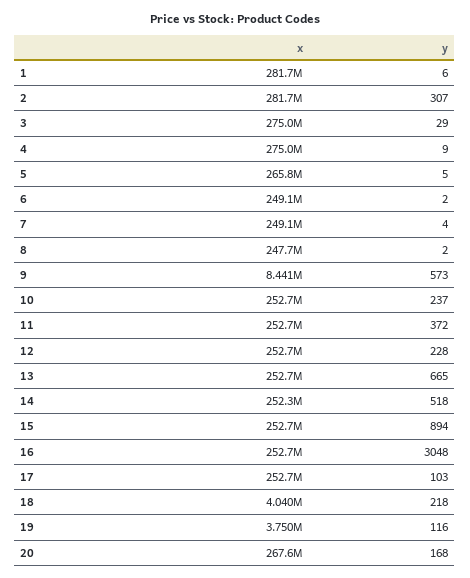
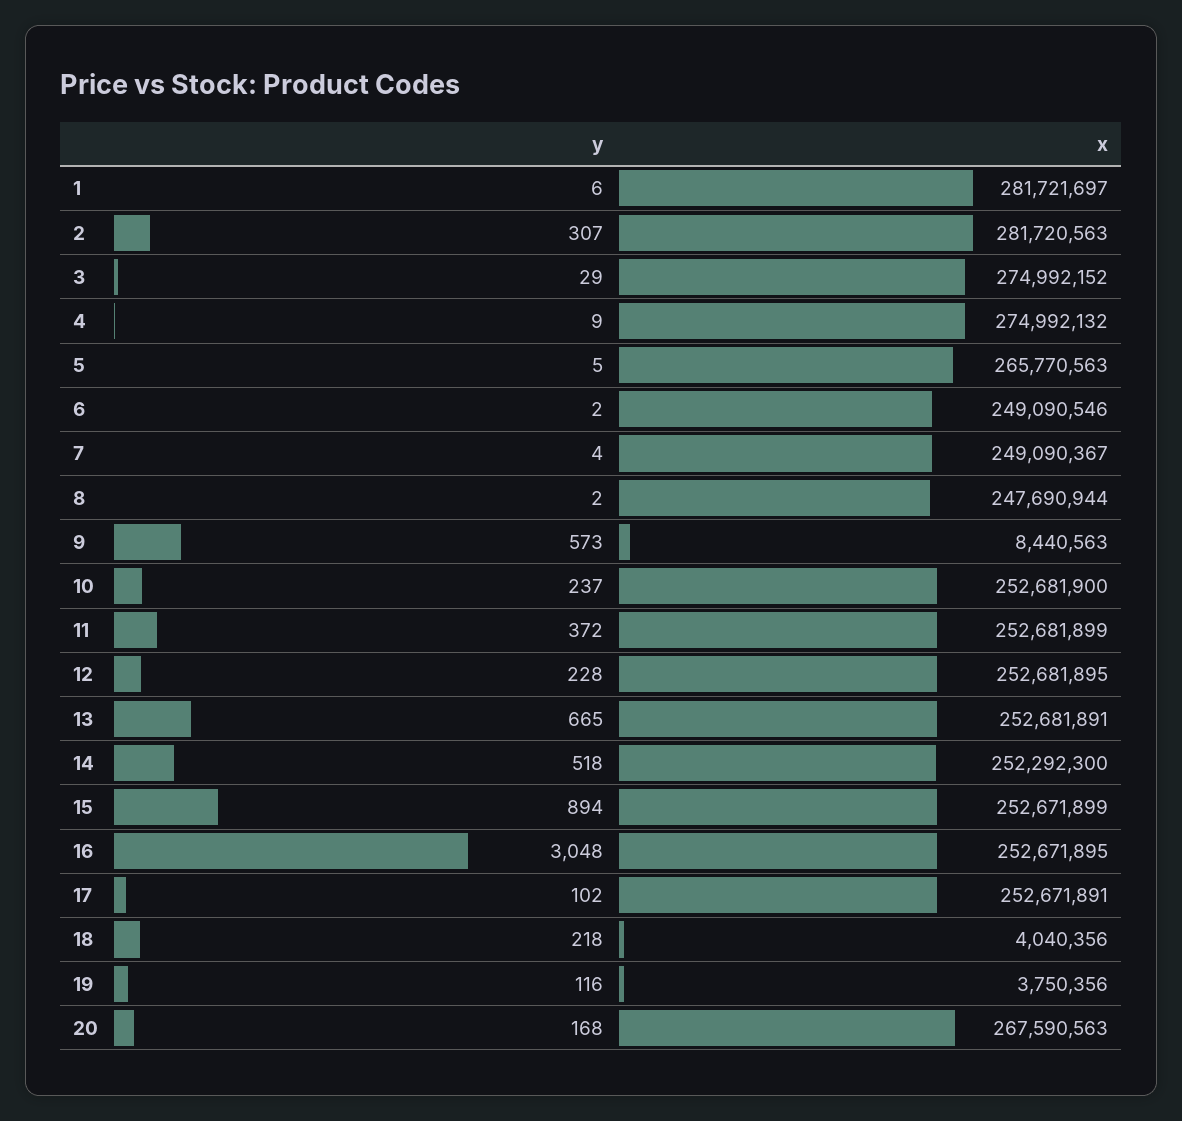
  {
    "x": {
      "1": 281721697,
      "2": 281720563,
      "3": 274992152,
      "4": 274992132,
      "5": 265770563,
      "6": 249090546,
      "7": 249090367,
      "8": 247690944,
      "9": 8440563,
      "10": 252681900,
      "11": 252681899,
      "12": 252681895,
      "13": 252681891,
      "14": 252292300,
      "15": 252671899,
      "16": 252671895,
      "17": 252671891,
      "18": 4040356,
      "19": 3750356,
      "20": 267590563
    },
    "y": {
      "1": 6,
      "2": 307,
      "3": 29,
      "4": 9,
      "5": 5,
      "6": 2,
      "7": 4,
      "8": 2,
      "9": 573,
      "10": 237,
      "11": 372,
      "12": 228,
      "13": 665,
      "14": 518,
      "15": 894,
      "16": 3048,
-     "17": 103,
+     "17": 102,
      "18": 218,
      "19": 116,
      "20": 168
    }
  }

